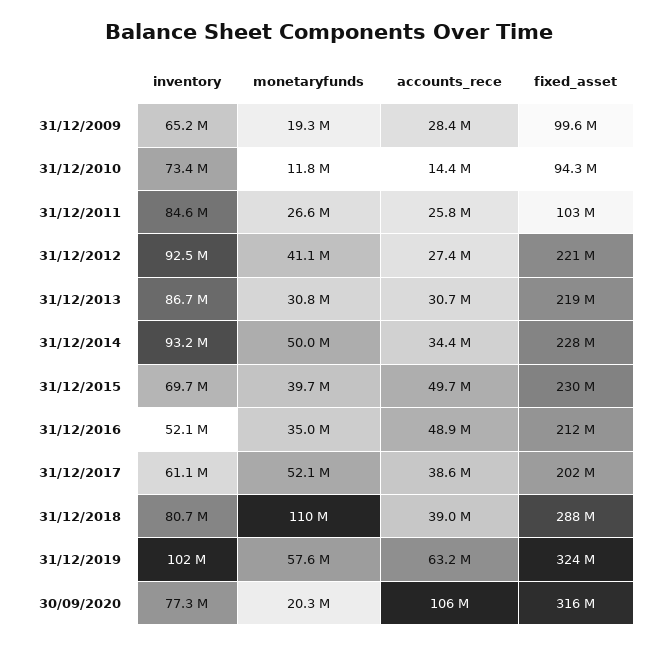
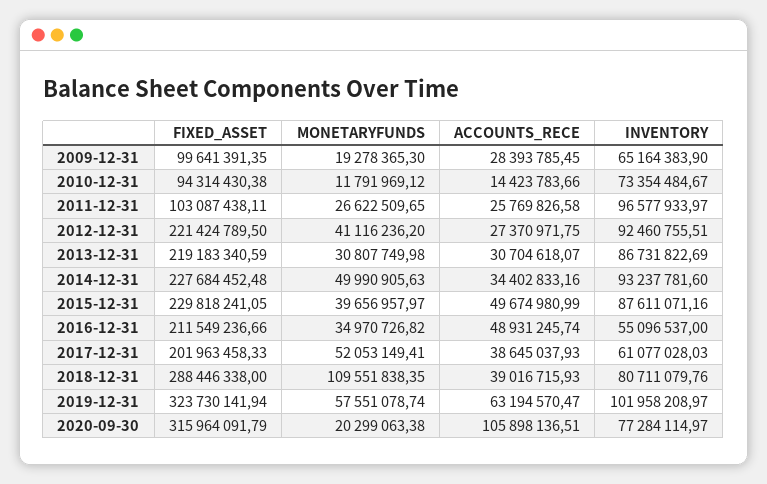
  {
    "inventory": {
      "31/12/2009": 65164383.9,
      "31/12/2010": 73354484.67,
-     "31/12/2011": 84600000,
+     "31/12/2011": 96577933.97,
      "31/12/2012": 92460755.51,
      "31/12/2013": 86731822.69,
      "31/12/2014": 93237781.6,
-     "31/12/2015": 69700000,
+     "31/12/2015": 87611071.16,
-     "31/12/2016": 52100000,
+     "31/12/2016": 55096537,
      "31/12/2017": 61077028.03,
      "31/12/2018": 80711079.76,
      "31/12/2019": 101958208.97,
      "30/09/2020": 77284114.97
    },
    "monetaryfunds": {
      "31/12/2009": 19278365.3,
      "31/12/2010": 11791969.12,
      "31/12/2011": 26622509.65,
      "31/12/2012": 41116236.2,
      "31/12/2013": 30807749.98,
      "31/12/2014": 49990905.63,
      "31/12/2015": 39656957.97,
      "31/12/2016": 34970726.82,
      "31/12/2017": 52053149.41,
      "31/12/2018": 109551838.35,
      "31/12/2019": 57551078.74,
      "30/09/2020": 20299063.38
    },
    "accounts_rece": {
      "31/12/2009": 28393785.45,
      "31/12/2010": 14423783.66,
      "31/12/2011": 25769826.58,
      "31/12/2012": 27370971.75,
      "31/12/2013": 30704618.07,
      "31/12/2014": 34402833.16,
      "31/12/2015": 49674980.99,
      "31/12/2016": 48931245.74,
      "31/12/2017": 38645037.93,
      "31/12/2018": 39016715.93,
      "31/12/2019": 63194570.47,
      "30/09/2020": 105898136.51
    },
    "fixed_asset": {
      "31/12/2009": 99641391.35,
      "31/12/2010": 94314430.38,
      "31/12/2011": 103087438.11,
      "31/12/2012": 221424789.5,
      "31/12/2013": 219183340.59,
      "31/12/2014": 227684452.48,
      "31/12/2015": 229818241.05,
      "31/12/2016": 211549236.66,
      "31/12/2017": 201963458.33,
      "31/12/2018": 288446338,
      "31/12/2019": 323730141.94,
      "30/09/2020": 315964091.79
    }
  }

